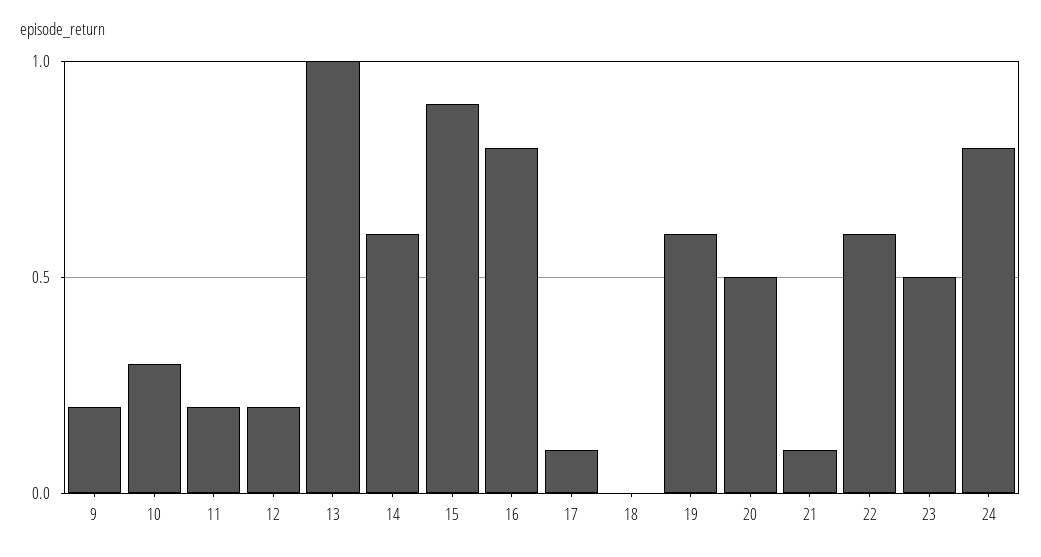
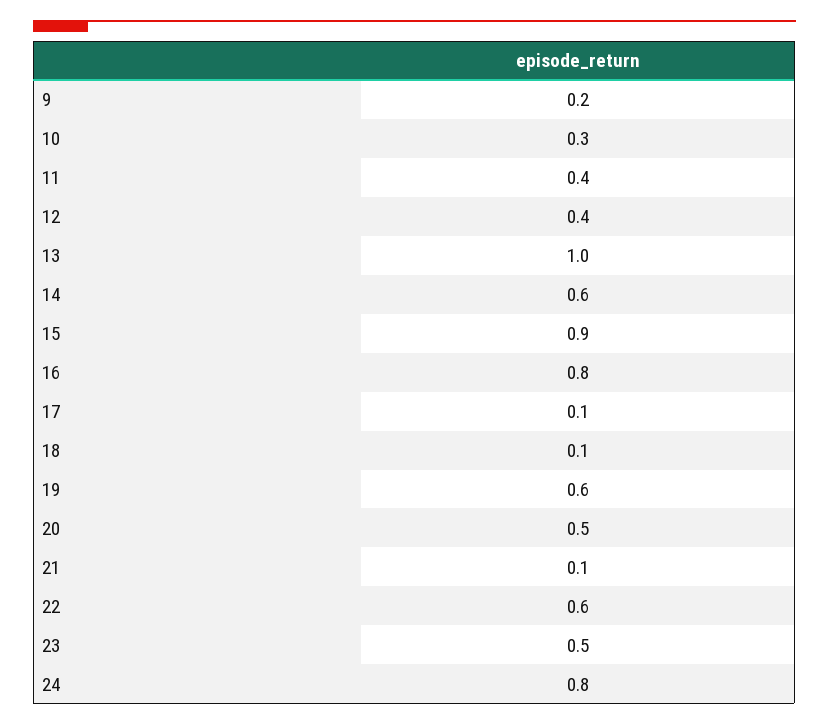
  {
    "9": 0.2,
    "10": 0.3,
-   "11": 0.2,
+   "11": 0.4,
-   "12": 0.2,
+   "12": 0.4,
    "13": 1,
    "14": 0.6,
    "15": 0.9,
    "16": 0.8,
    "17": 0.1,
-   "18": 0,
+   "18": 0.1,
    "19": 0.6,
    "20": 0.5,
    "21": 0.1,
    "22": 0.6,
    "23": 0.5,
    "24": 0.8
  }

